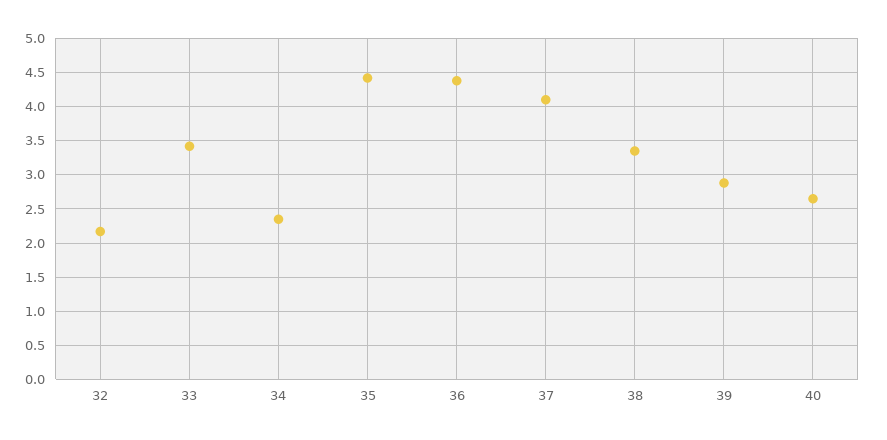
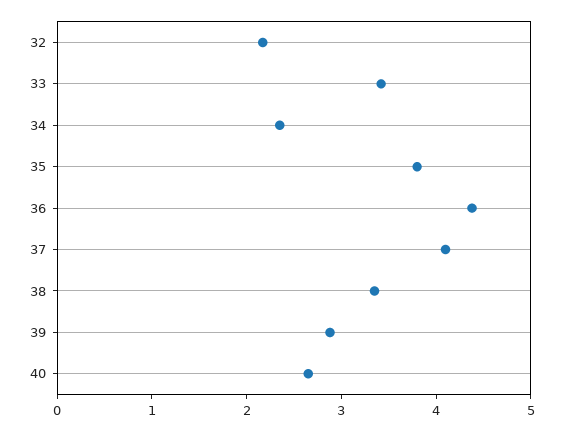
  {
    "32": 2.2,
    "33": 3.4,
    "34": 2.4,
-   "35": 4.4,
+   "35": 3.8,
    "36": 4.4,
    "37": 4.1,
    "38": 3.4,
    "39": 2.9,
    "40": 2.7
  }

